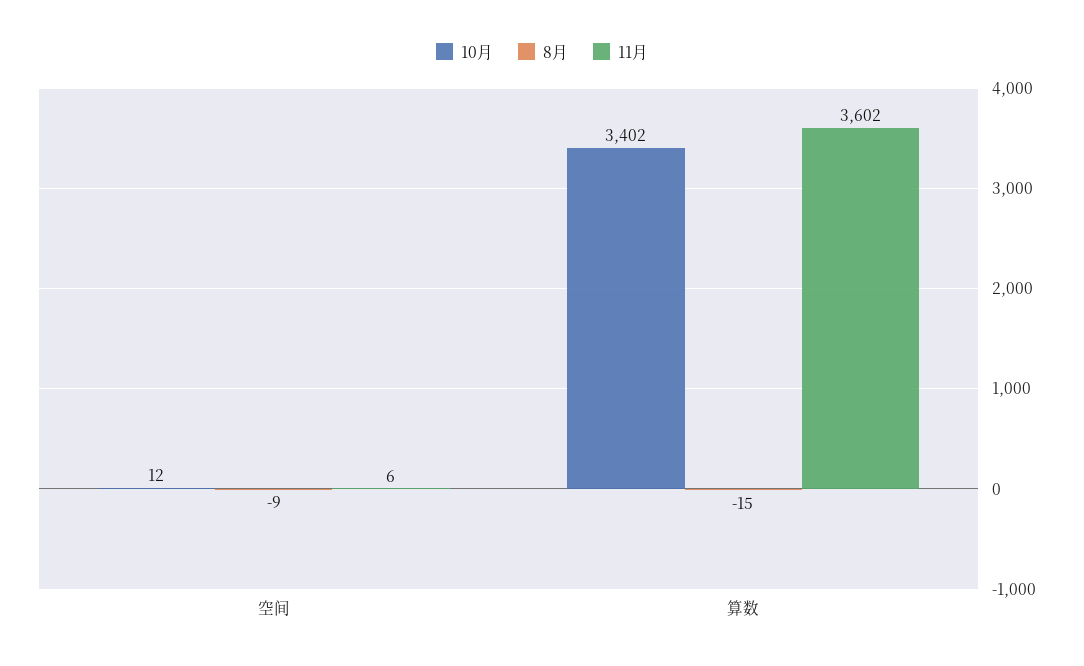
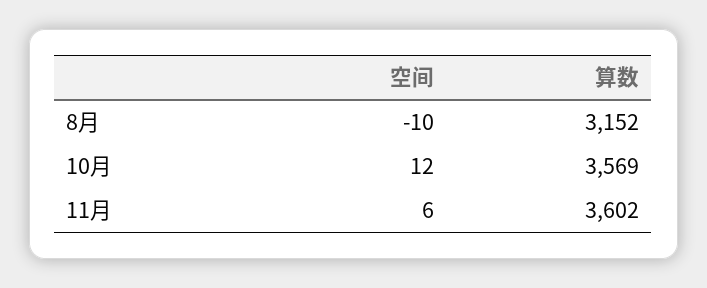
  {
    "10月": {
      "空间": 12,
-     "算数": 3402
+     "算数": 3569
    },
    "8月": {
-     "空间": -9,
+     "空间": -10,
-     "算数": -15
+     "算数": 3152
    },
    "11月": {
      "空间": 6,
      "算数": 3602
    }
  }

